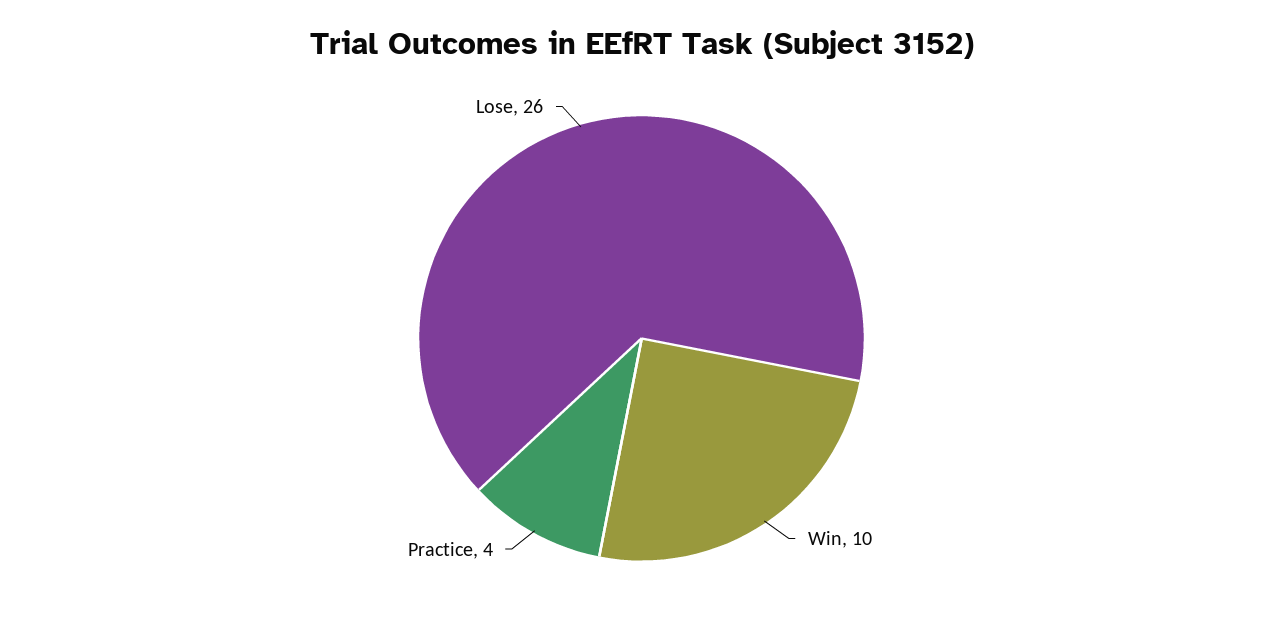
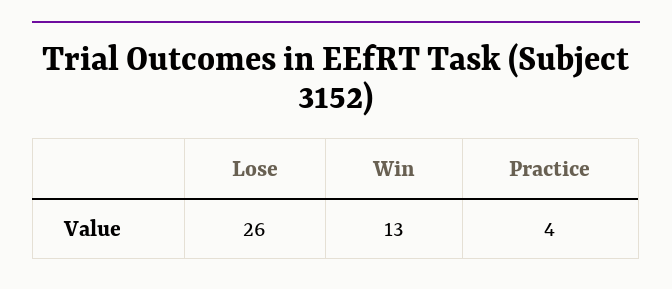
  {
-   "Win": 10,
+   "Win": 13,
    "Practice": 4,
    "Lose": 26
  }

